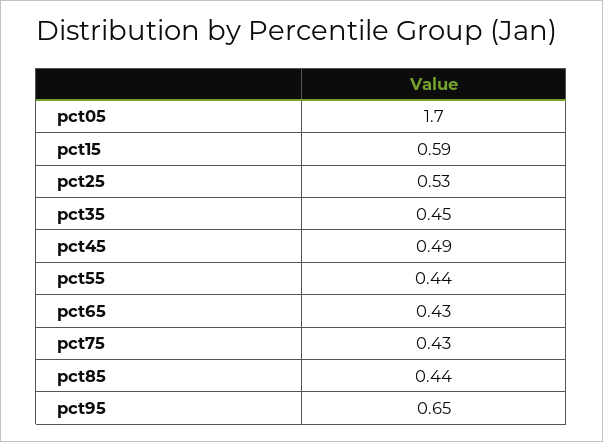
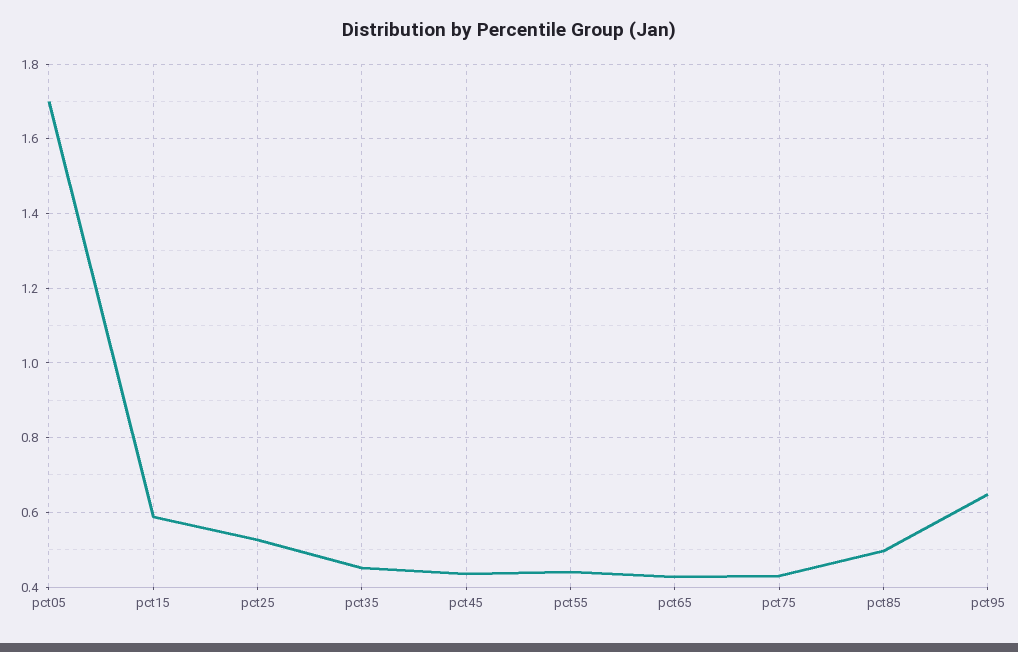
  {
    "pct05": 1.7,
    "pct15": 0.59,
    "pct25": 0.53,
    "pct35": 0.45,
-   "pct45": 0.49,
+   "pct45": 0.44,
    "pct55": 0.44,
    "pct65": 0.43,
    "pct75": 0.43,
-   "pct85": 0.44,
+   "pct85": 0.5,
    "pct95": 0.65
  }

